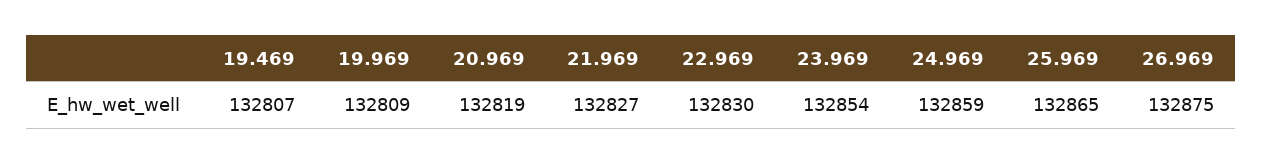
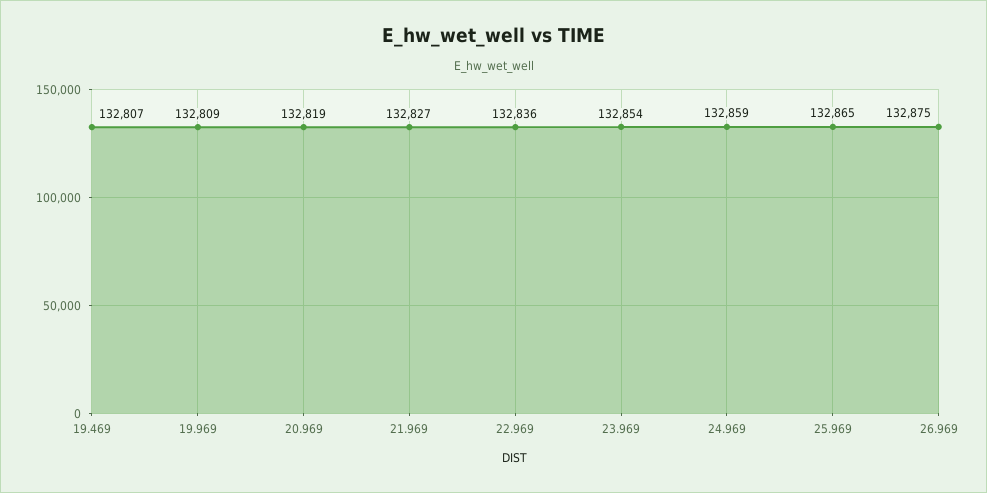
  {
    "19.469": 132807,
    "19.969": 132809,
    "20.969": 132819,
    "21.969": 132827,
-   "22.969": 132830,
+   "22.969": 132836,
    "23.969": 132854,
    "24.969": 132859,
    "25.969": 132865,
    "26.969": 132875
  }

